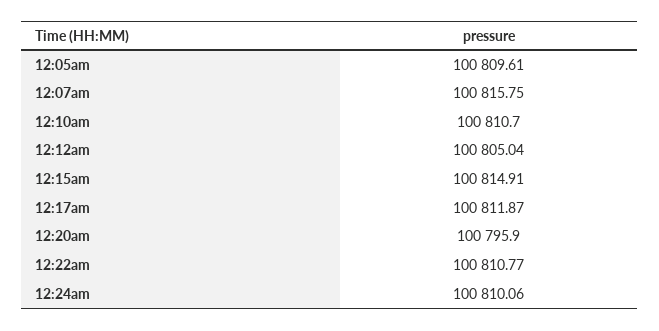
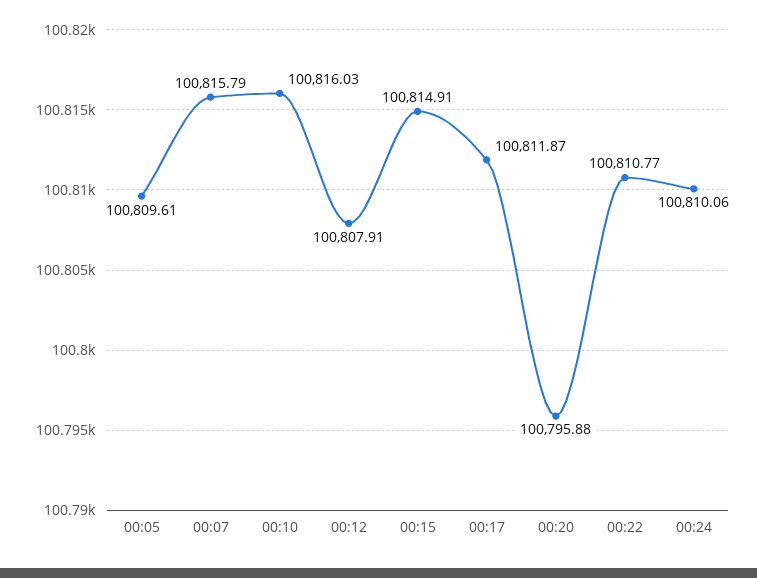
  {
    "12:05am": 100809.61,
-   "12:07am": 100815.75,
+   "12:07am": 100815.79,
-   "12:10am": 100810.7,
+   "12:10am": 100816.03,
-   "12:12am": 100805.04,
+   "12:12am": 100807.91,
    "12:15am": 100814.91,
    "12:17am": 100811.87,
-   "12:20am": 100795.9,
+   "12:20am": 100795.88,
    "12:22am": 100810.77,
    "12:24am": 100810.06
  }

